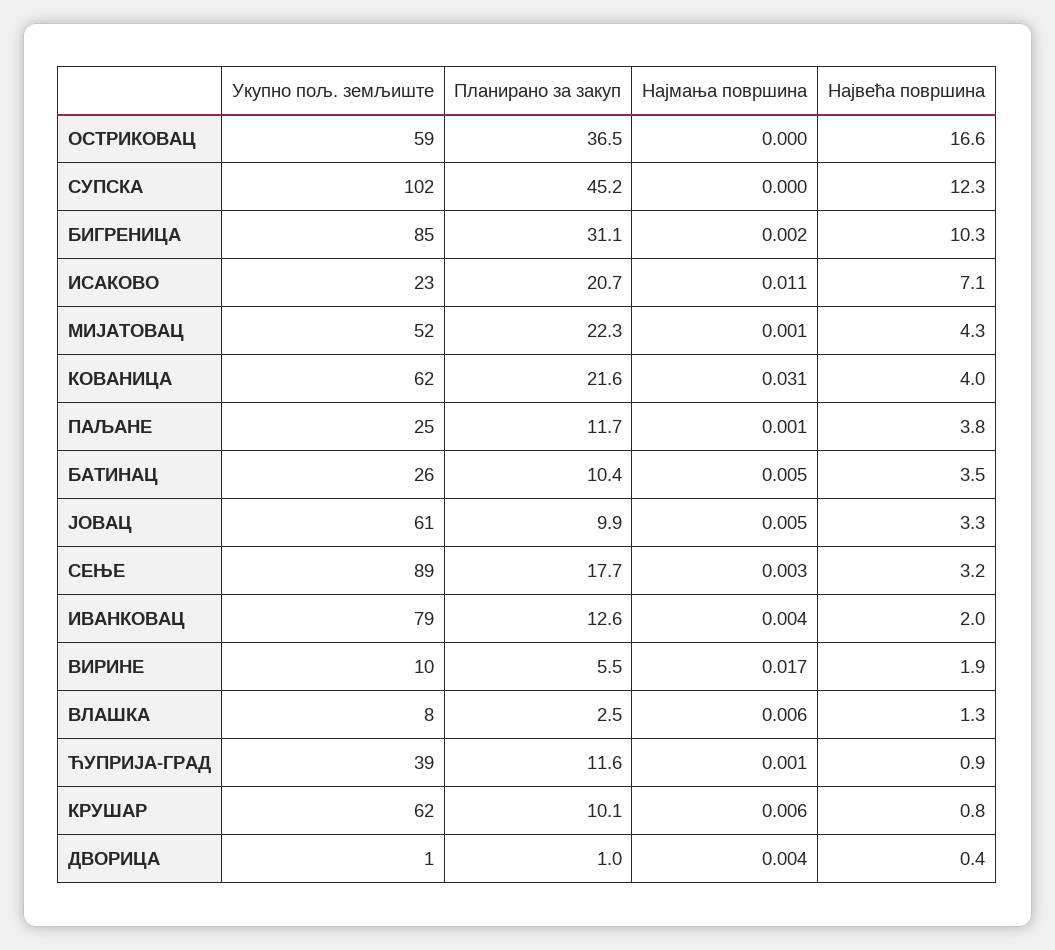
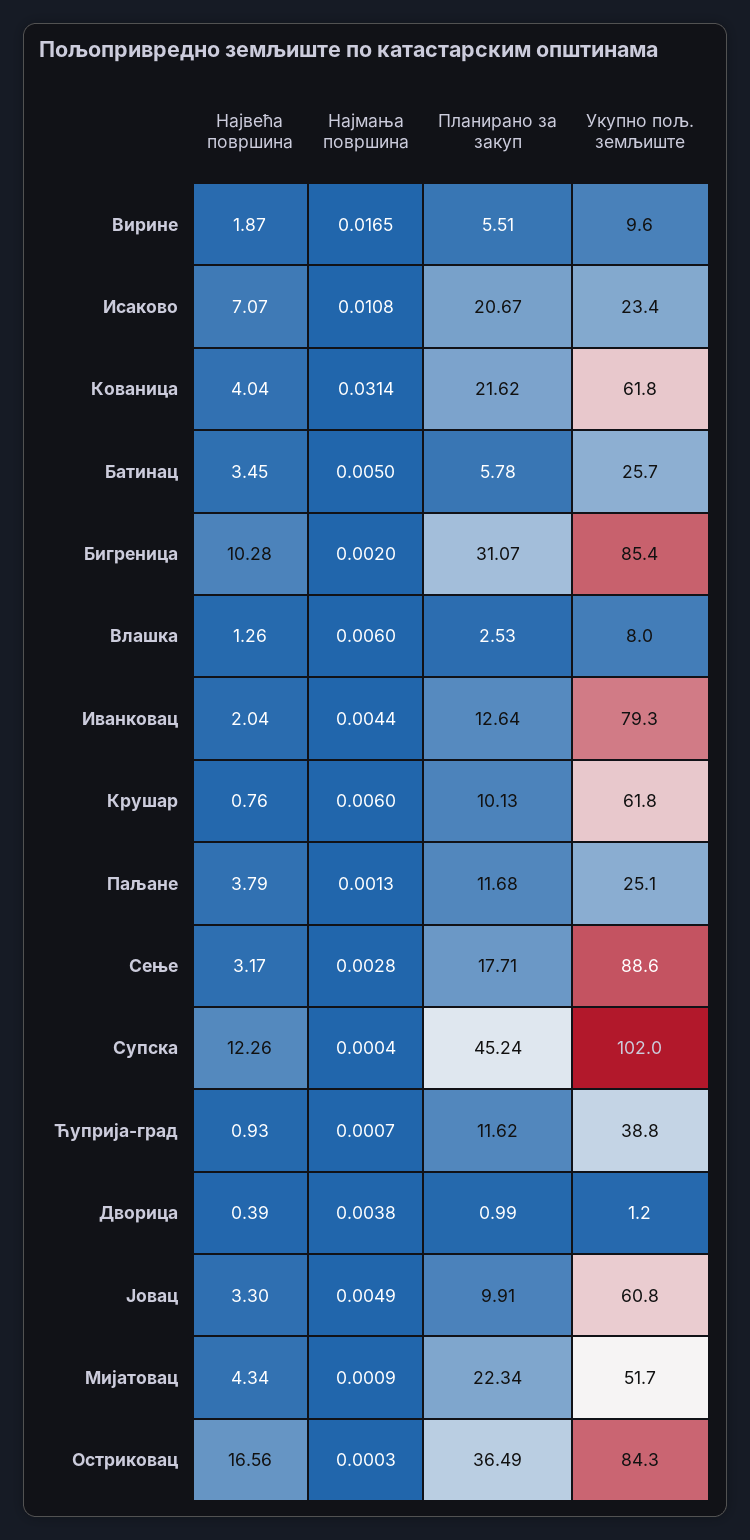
  {
    "Укупно пољ. земљиште": {
-     "ОСТРИКОВАЦ": 59,
+     "ОСТРИКОВАЦ": 84.3,
      "СУПСКА": 102,
      "БИГРЕНИЦА": 85.4,
      "ИСАКОВО": 23.4,
      "МИЈАТОВАЦ": 51.7,
      "КОВАНИЦА": 61.8,
      "ПАЉАНЕ": 25.1,
      "БАТИНАЦ": 25.7,
      "ЈОВАЦ": 60.8,
      "СЕЊЕ": 88.6,
      "ИВАНКОВАЦ": 79.3,
      "ВИРИНЕ": 9.6,
      "ВЛАШКА": 8,
      "ЋУПРИЈА-ГРАД": 38.8,
      "КРУШАР": 61.8,
      "ДВОРИЦА": 1.2
    },
    "Планирано за закуп": {
      "ОСТРИКОВАЦ": 36.49,
      "СУПСКА": 45.24,
      "БИГРЕНИЦА": 31.07,
      "ИСАКОВО": 20.67,
      "МИЈАТОВАЦ": 22.34,
      "КОВАНИЦА": 21.62,
      "ПАЉАНЕ": 11.68,
-     "БАТИНАЦ": 10.4,
+     "БАТИНАЦ": 5.78,
      "ЈОВАЦ": 9.91,
      "СЕЊЕ": 17.71,
      "ИВАНКОВАЦ": 12.64,
      "ВИРИНЕ": 5.51,
      "ВЛАШКА": 2.53,
      "ЋУПРИЈА-ГРАД": 11.62,
      "КРУШАР": 10.13,
      "ДВОРИЦА": 0.99
    },
    "Најмања површина": {
      "ОСТРИКОВАЦ": 0.0003,
      "СУПСКА": 0.0004,
      "БИГРЕНИЦА": 0.002,
      "ИСАКОВО": 0.0108,
      "МИЈАТОВАЦ": 0.0009,
      "КОВАНИЦА": 0.0314,
      "ПАЉАНЕ": 0.0013,
      "БАТИНАЦ": 0.005,
      "ЈОВАЦ": 0.0049,
      "СЕЊЕ": 0.0028,
      "ИВАНКОВАЦ": 0.0044,
      "ВИРИНЕ": 0.0165,
      "ВЛАШКА": 0.006,
      "ЋУПРИЈА-ГРАД": 0.0007,
      "КРУШАР": 0.006,
      "ДВОРИЦА": 0.0038
    },
    "Највећа површина": {
      "ОСТРИКОВАЦ": 16.56,
      "СУПСКА": 12.26,
      "БИГРЕНИЦА": 10.28,
      "ИСАКОВО": 7.07,
      "МИЈАТОВАЦ": 4.34,
      "КОВАНИЦА": 4.04,
      "ПАЉАНЕ": 3.79,
      "БАТИНАЦ": 3.45,
      "ЈОВАЦ": 3.3,
      "СЕЊЕ": 3.17,
      "ИВАНКОВАЦ": 2.04,
      "ВИРИНЕ": 1.87,
      "ВЛАШКА": 1.26,
      "ЋУПРИЈА-ГРАД": 0.93,
      "КРУШАР": 0.76,
      "ДВОРИЦА": 0.39
    }
  }

